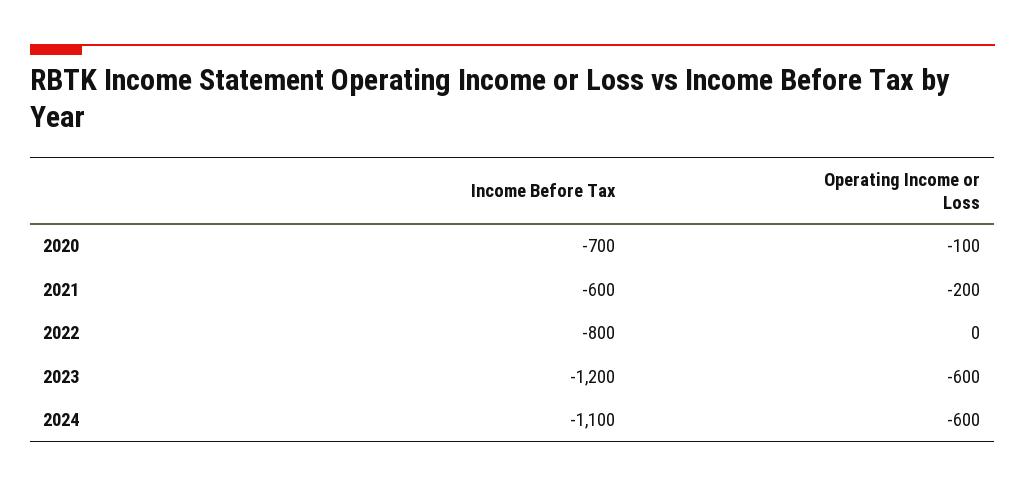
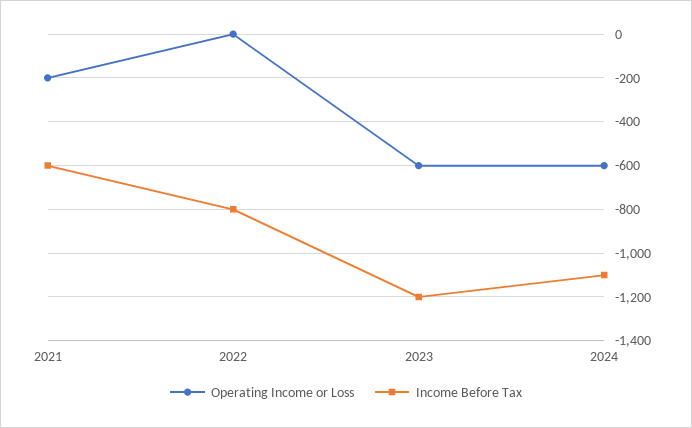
  {
    "Income Before Tax": {
-     "2020": -700,
      "2021": -600,
      "2022": -800,
      "2023": -1200,
      "2024": -1100
    },
    "Operating Income or Loss": {
-     "2020": -100,
      "2021": -200,
      "2022": 0,
      "2023": -600,
      "2024": -600
    }
  }

